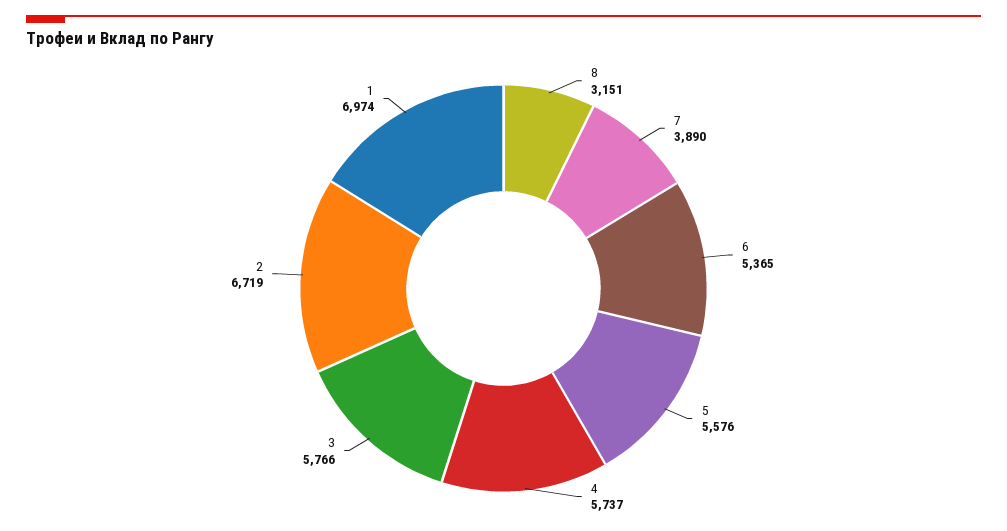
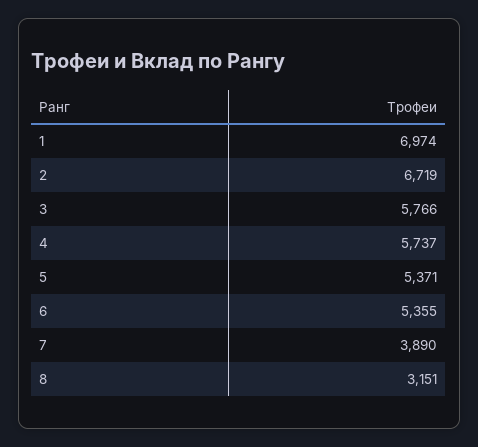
  {
    "8": 3151,
    "7": 3890,
-   "6": 5365,
+   "6": 5355,
-   "5": 5576,
+   "5": 5371,
    "4": 5737,
    "3": 5766,
    "2": 6719,
    "1": 6974
  }

